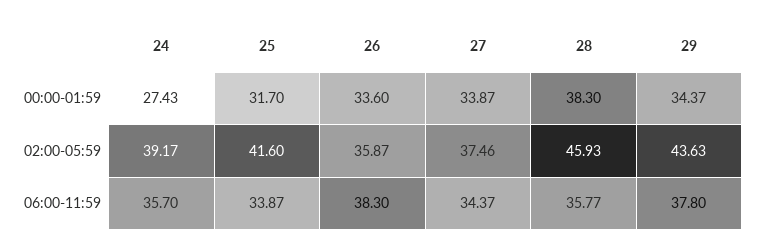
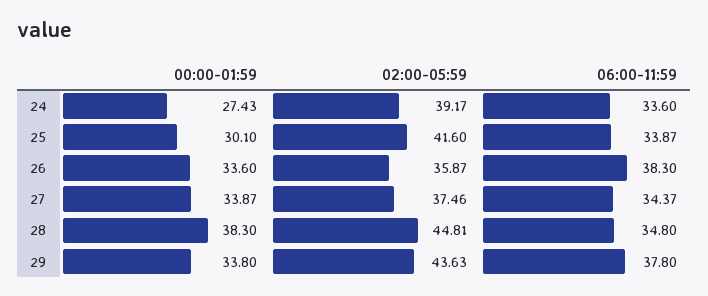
  {
    "24": {
      "00:00-01:59": 27.43,
      "02:00-05:59": 39.17,
-     "06:00-11:59": 35.7
+     "06:00-11:59": 33.6
    },
    "25": {
-     "00:00-01:59": 31.7,
+     "00:00-01:59": 30.1,
      "02:00-05:59": 41.6,
      "06:00-11:59": 33.87
    },
    "26": {
      "00:00-01:59": 33.6,
      "02:00-05:59": 35.87,
      "06:00-11:59": 38.3
    },
    "27": {
      "00:00-01:59": 33.87,
      "02:00-05:59": 37.46,
      "06:00-11:59": 34.37
    },
    "28": {
      "00:00-01:59": 38.3,
-     "02:00-05:59": 45.93,
+     "02:00-05:59": 44.81,
-     "06:00-11:59": 35.77
+     "06:00-11:59": 34.8
    },
    "29": {
-     "00:00-01:59": 34.37,
+     "00:00-01:59": 33.8,
      "02:00-05:59": 43.63,
      "06:00-11:59": 37.8
    }
  }

